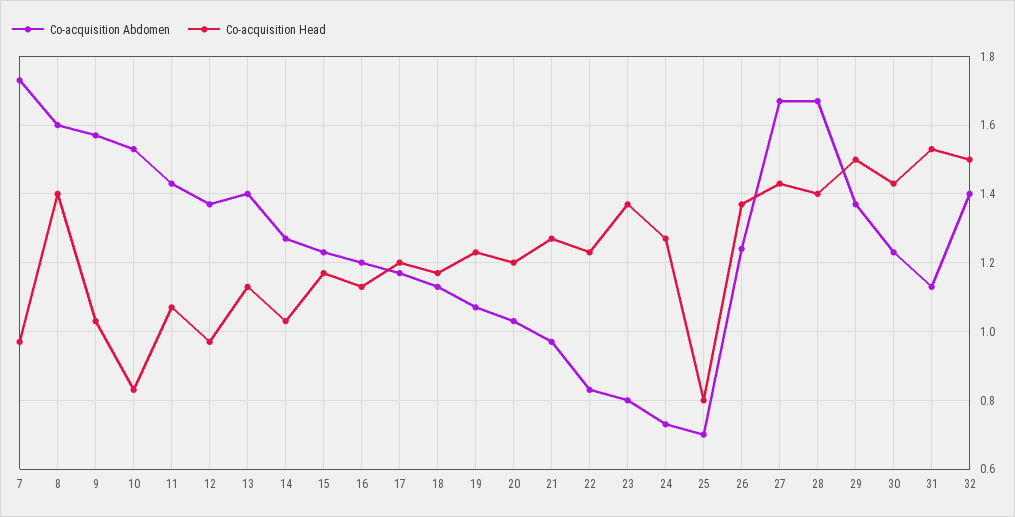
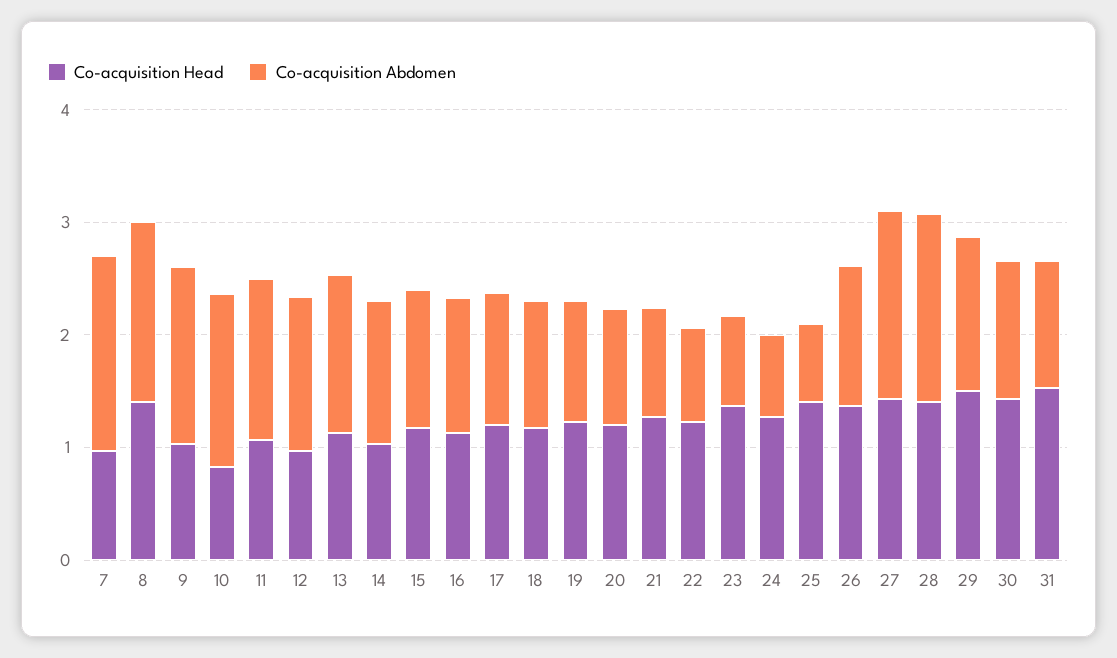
  {
    "Co-acquisition Abdomen": {
      "7": 1.75,
      "8": 1.6,
      "9": 1.55,
      "10": 1.55,
      "11": 1.45,
      "12": 1.35,
      "13": 1.4,
      "14": 1.25,
      "15": 1.25,
      "16": 1.2,
      "17": 1.15,
      "18": 1.15,
      "19": 1.05,
      "20": 1.05,
      "21": 0.95,
      "22": 0.85,
      "23": 0.8,
      "24": 0.75,
      "25": 0.7,
      "26": 1.25,
      "27": 1.65,
      "28": 1.65,
      "29": 1.35,
      "30": 1.25,
-     "31": 1.15,
+     "31": 1.15
-     "32": 1.4
    },
    "Co-acquisition Head": {
      "7": 0.95,
      "8": 1.4,
      "9": 1.05,
      "10": 0.85,
      "11": 1.05,
      "12": 0.95,
      "13": 1.15,
      "14": 1.05,
      "15": 1.15,
      "16": 1.15,
      "17": 1.2,
      "18": 1.15,
      "19": 1.25,
      "20": 1.2,
      "21": 1.25,
      "22": 1.25,
      "23": 1.35,
      "24": 1.25,
-     "25": 0.8,
+     "25": 1.4,
      "26": 1.35,
      "27": 1.45,
      "28": 1.4,
      "29": 1.5,
      "30": 1.45,
-     "31": 1.55,
+     "31": 1.55
-     "32": 1.5
    }
  }

